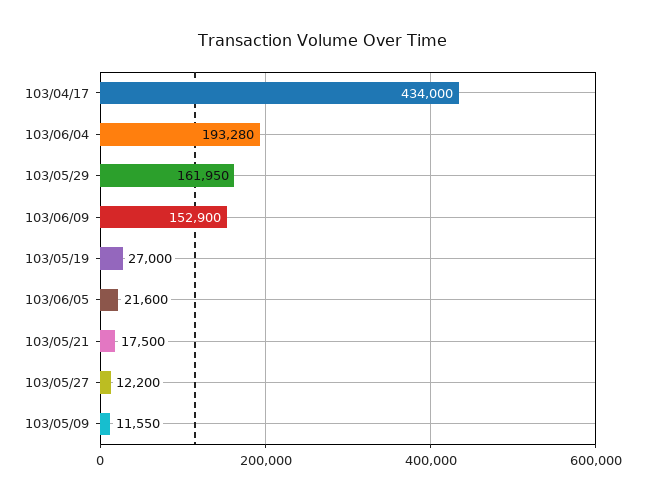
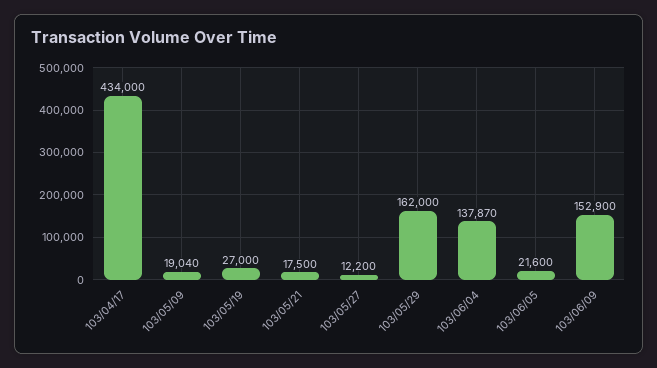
  {
    "103/04/17": 434000,
-   "103/06/04": 193280,
+   "103/06/04": 137870,
-   "103/05/29": 161950,
+   "103/05/29": 162000,
    "103/06/09": 152900,
    "103/05/19": 27000,
    "103/06/05": 21600,
    "103/05/21": 17500,
    "103/05/27": 12200,
-   "103/05/09": 11550
+   "103/05/09": 19040
  }

